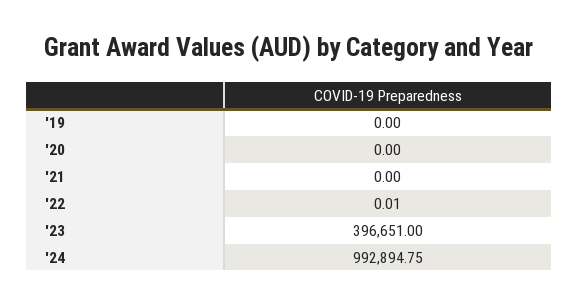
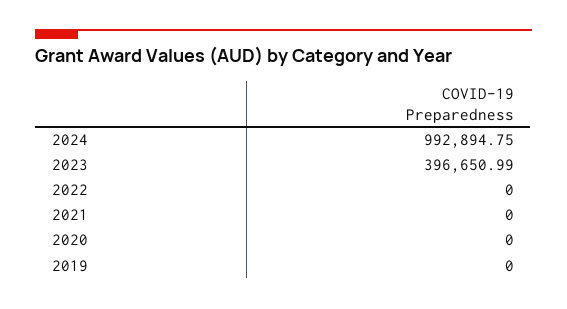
  {
    "'19": 0,
    "'20": 0,
    "'21": 0,
-   "'22": 0.01,
+   "'22": 0,
-   "'23": 396651,
+   "'23": 396650.99,
    "'24": 992894.75
  }

